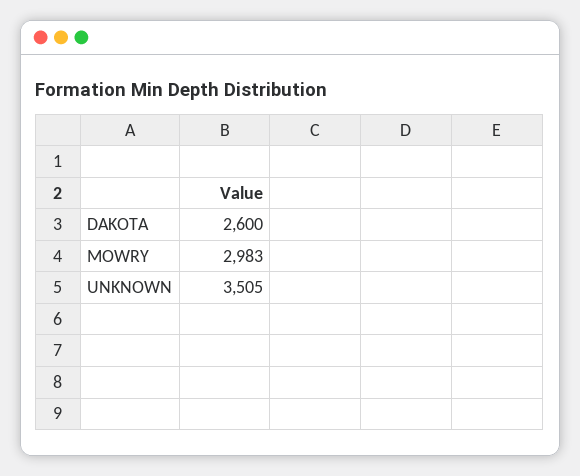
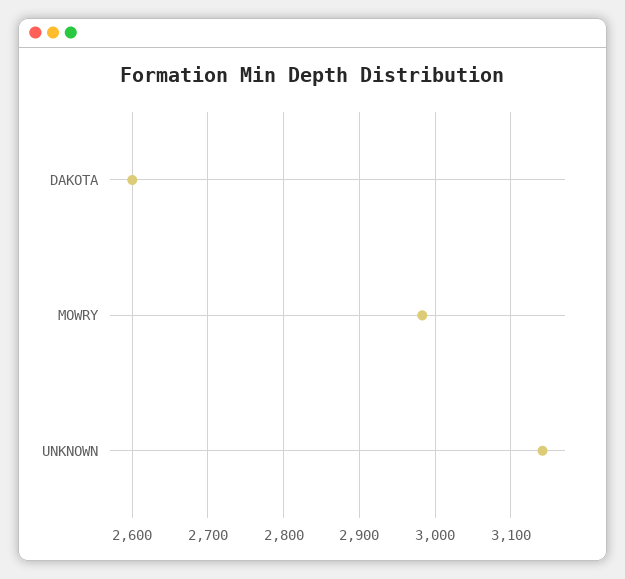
  {
    "DAKOTA": 2600,
    "MOWRY": 2983,
-   "UNKNOWN": 3505
+   "UNKNOWN": 3140
  }

